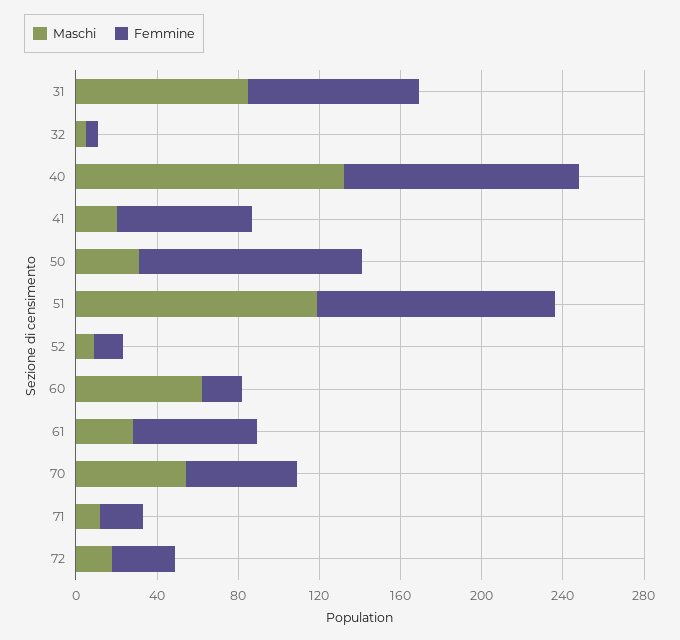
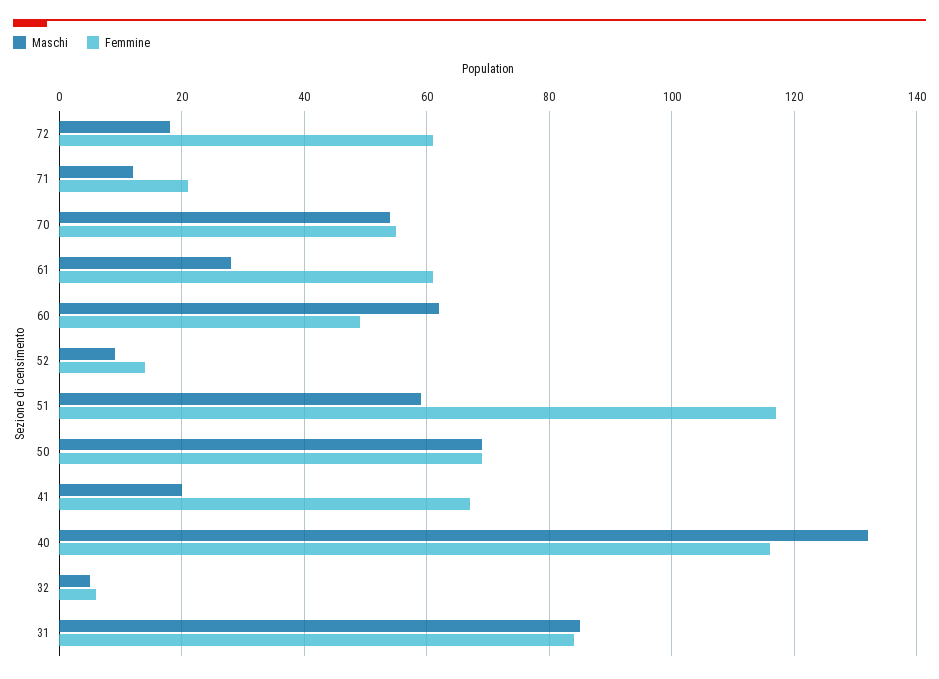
  {
    "Maschi": {
      "31": 85,
      "32": 5,
      "40": 130,
      "41": 20,
-     "50": 30,
+     "50": 70,
-     "51": 120,
+     "51": 60,
      "52": 10,
      "60": 60,
      "61": 30,
      "70": 55,
      "71": 10,
      "72": 20
    },
    "Femmine": {
      "31": 85,
      "32": 5,
      "40": 115,
      "41": 65,
-     "50": 110,
+     "50": 70,
      "51": 115,
      "52": 15,
-     "60": 20,
+     "60": 50,
      "61": 60,
      "70": 55,
      "71": 20,
-     "72": 30
+     "72": 60
    }
  }

